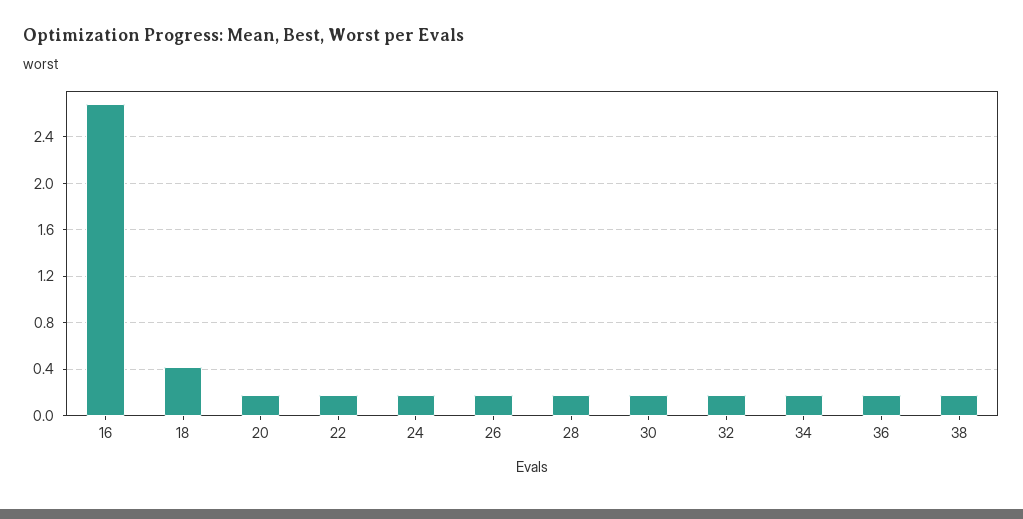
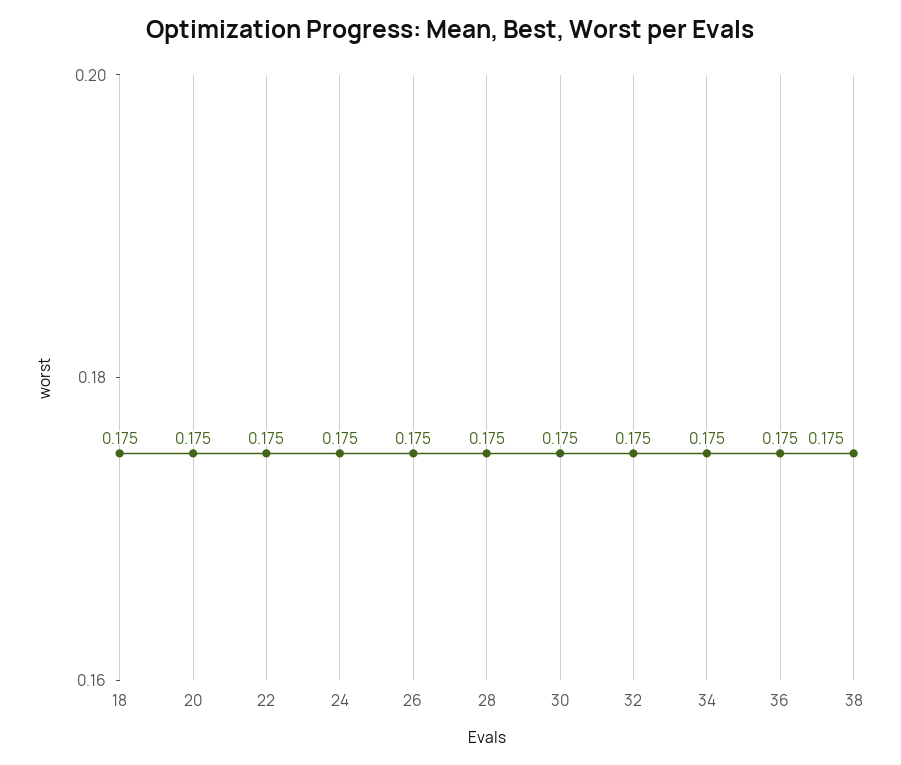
  {
-   "16": 2.7,
-   "18": 0.4,
+   "18": 0.175,
    "20": 0.175,
    "22": 0.175,
    "24": 0.175,
    "26": 0.175,
    "28": 0.175,
    "30": 0.175,
    "32": 0.175,
    "34": 0.175,
    "36": 0.175,
    "38": 0.175
  }

